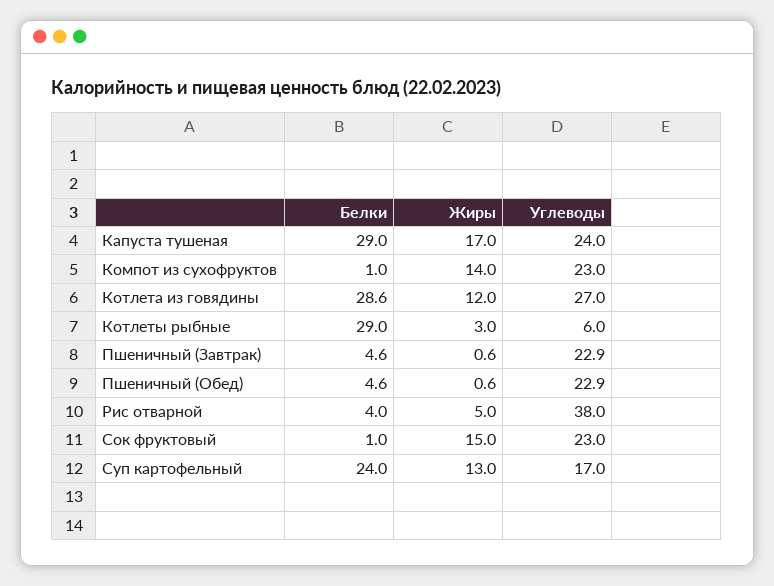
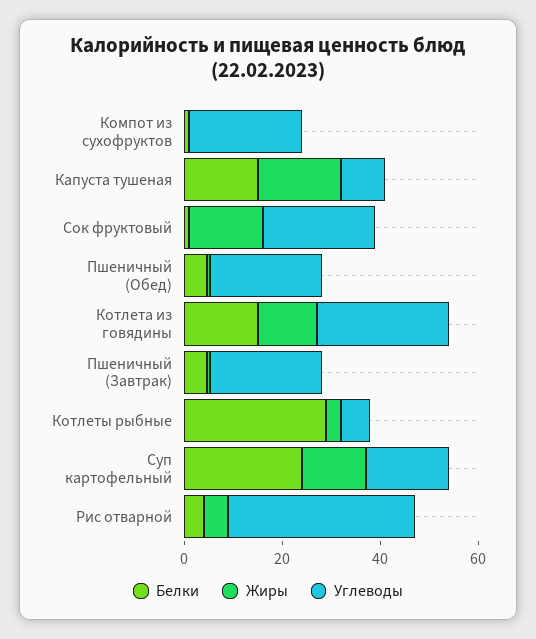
  {
    "Белки": {
-     "Капуста тушеная": 29,
+     "Капуста тушеная": 15,
      "Компот из сухофруктов": 1,
-     "Котлета из говядины": 28.6,
+     "Котлета из говядины": 15,
      "Котлеты рыбные": 29,
      "Пшеничный (Завтрак)": 4.6,
      "Пшеничный (Обед)": 4.6,
      "Рис отварной": 4,
      "Сок фруктовый": 1,
      "Суп картофельный": 24
    },
    "Жиры": {
      "Капуста тушеная": 17,
-     "Компот из сухофруктов": 14,
+     "Компот из сухофруктов": 0,
      "Котлета из говядины": 12,
      "Котлеты рыбные": 3,
      "Пшеничный (Завтрак)": 0.6,
      "Пшеничный (Обед)": 0.6,
      "Рис отварной": 5,
      "Сок фруктовый": 15,
      "Суп картофельный": 13
    },
    "Углеводы": {
-     "Капуста тушеная": 24,
+     "Капуста тушеная": 10,
      "Компот из сухофруктов": 23,
      "Котлета из говядины": 27,
      "Котлеты рыбные": 6,
      "Пшеничный (Завтрак)": 22.9,
      "Пшеничный (Обед)": 22.9,
      "Рис отварной": 38,
      "Сок фруктовый": 23,
      "Суп картофельный": 17
    }
  }

